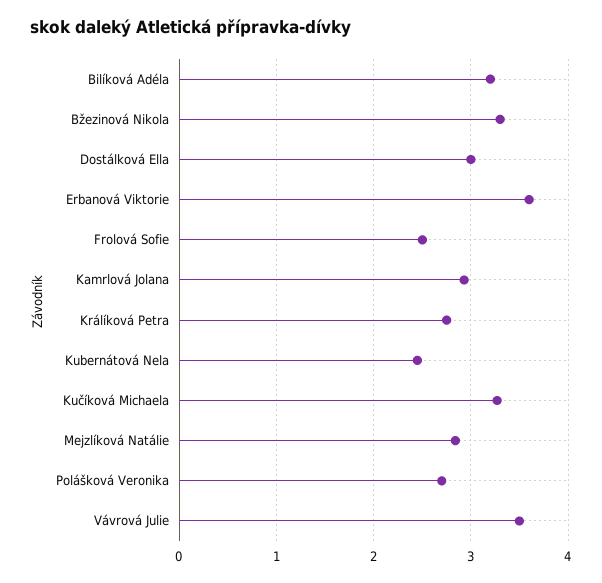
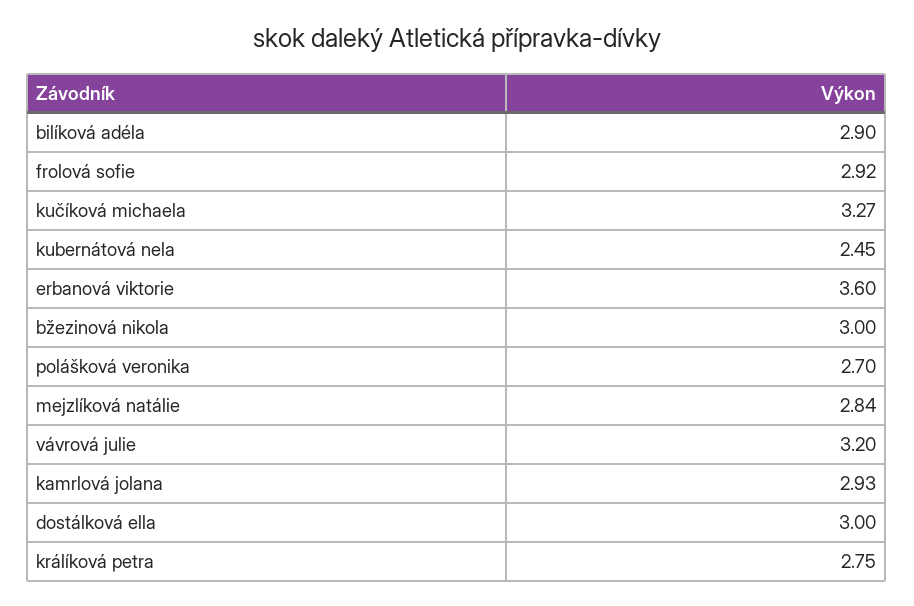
  {
-   "Bilíková Adéla": 3.2,
+   "Bilíková Adéla": 2.9,
-   "Bžezinová Nikola": 3.3,
+   "Bžezinová Nikola": 3,
    "Dostálková Ella": 3,
    "Erbanová Viktorie": 3.6,
-   "Frolová Sofie": 2.5,
+   "Frolová Sofie": 2.92,
    "Kamrlová Jolana": 2.93,
    "Králíková Petra": 2.75,
    "Kubernátová Nela": 2.45,
    "Kučíková Michaela": 3.27,
    "Mejzlíková Natálie": 2.84,
    "Polášková Veronika": 2.7,
-   "Vávrová Julie": 3.5
+   "Vávrová Julie": 3.2
  }

